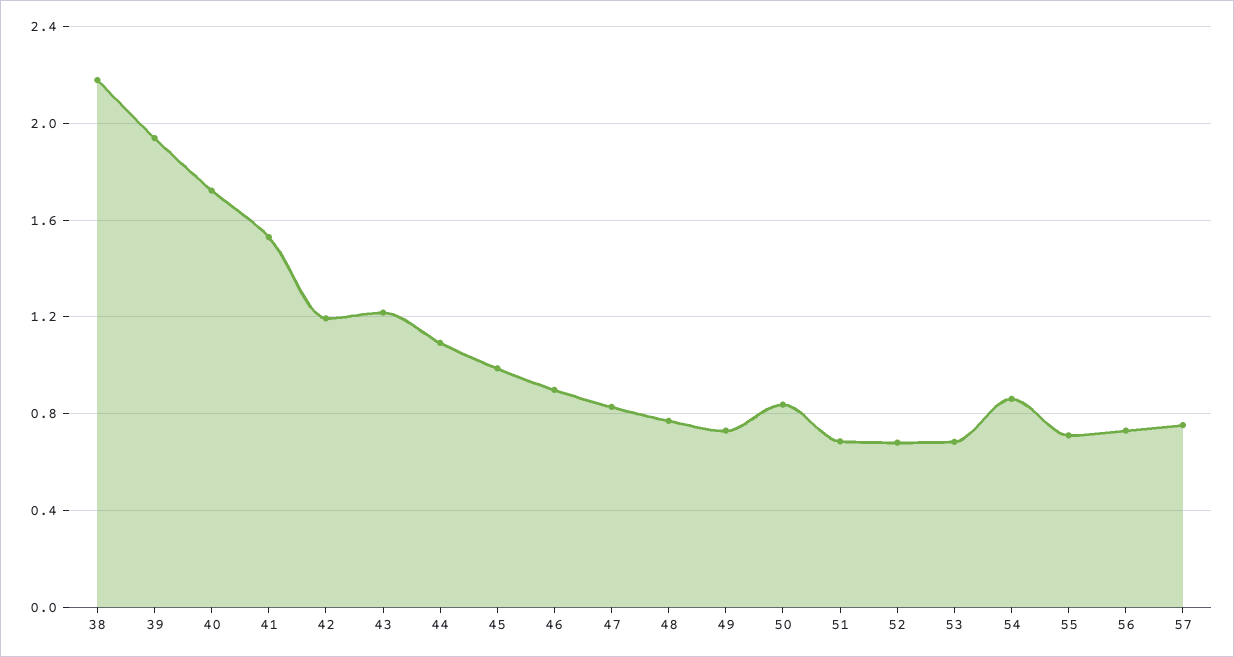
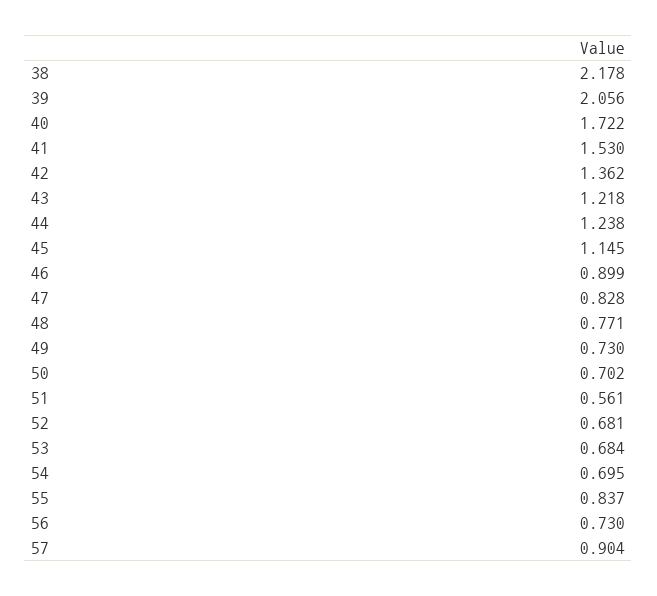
  {
    "38": 2.178,
-   "39": 1.95,
+   "39": 2.056,
    "40": 1.722,
    "41": 1.53,
-   "42": 1.2,
+   "42": 1.362,
    "43": 1.218,
-   "44": 1.1,
+   "44": 1.238,
-   "45": 1,
+   "45": 1.145,
    "46": 0.899,
    "47": 0.828,
    "48": 0.771,
    "49": 0.73,
-   "50": 0.85,
+   "50": 0.702,
-   "51": 0.7,
+   "51": 0.561,
    "52": 0.681,
    "53": 0.684,
-   "54": 0.85,
+   "54": 0.695,
-   "55": 0.7,
+   "55": 0.837,
    "56": 0.73,
-   "57": 0.75
+   "57": 0.904
  }

